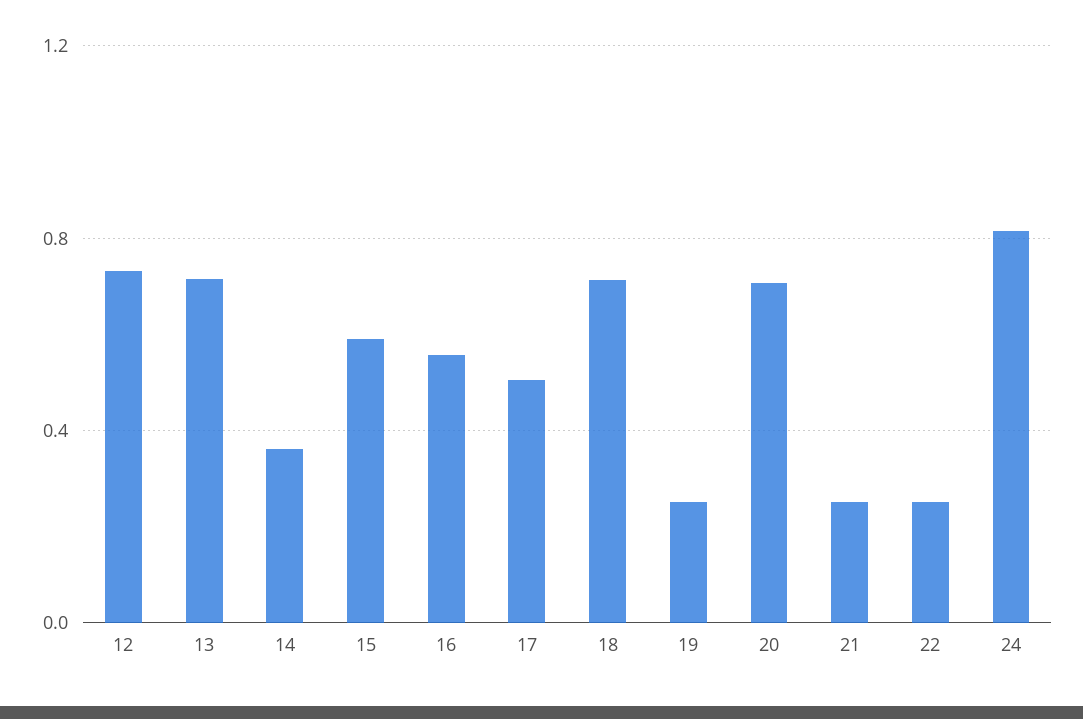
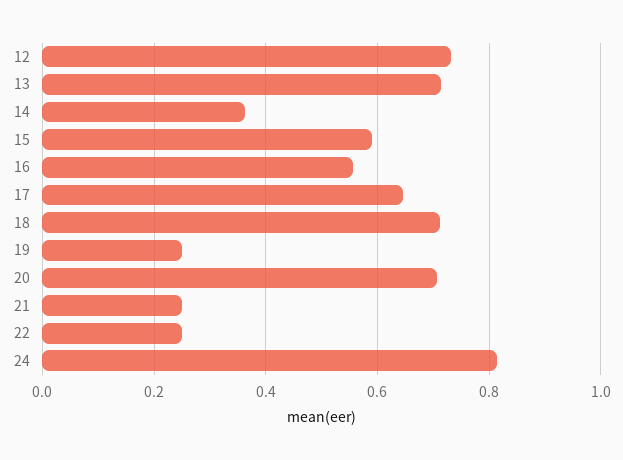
  {
    "12": 0.74,
    "13": 0.72,
    "14": 0.36,
    "15": 0.6,
    "16": 0.56,
-   "17": 0.5,
+   "17": 0.64,
    "18": 0.72,
    "19": 0.26,
    "20": 0.7,
    "21": 0.26,
    "22": 0.26,
    "24": 0.82
  }

